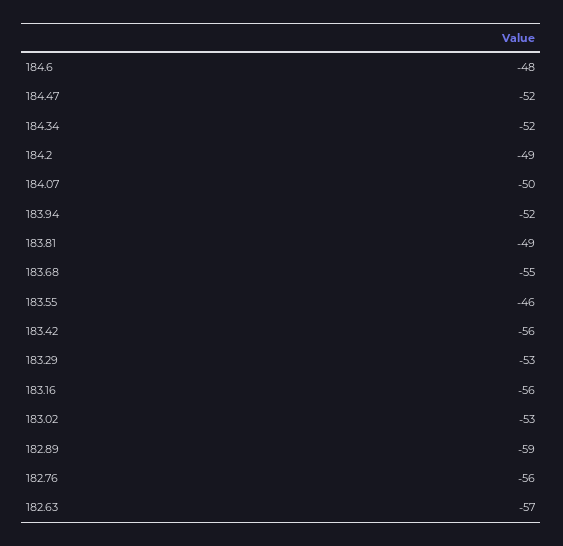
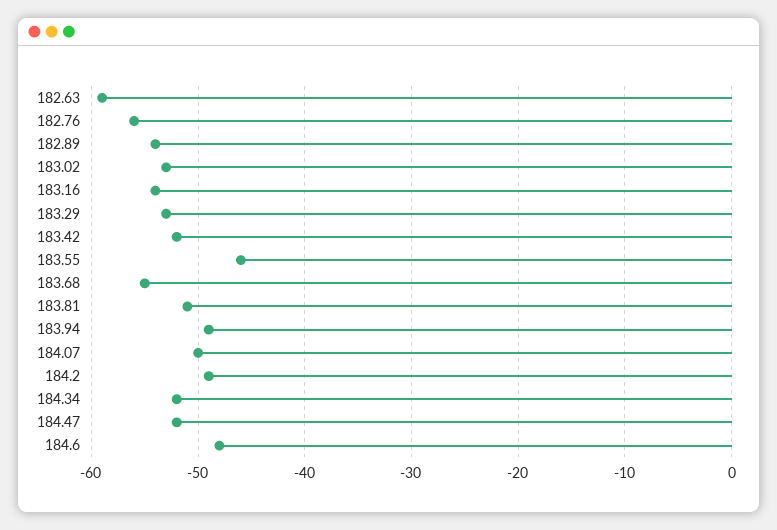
  {
    "184.6": -48,
    "184.47": -52,
    "184.34": -52,
    "184.2": -49,
    "184.07": -50,
-   "183.94": -52,
+   "183.94": -49,
-   "183.81": -49,
+   "183.81": -51,
    "183.68": -55,
    "183.55": -46,
-   "183.42": -56,
+   "183.42": -52,
    "183.29": -53,
-   "183.16": -56,
+   "183.16": -54,
    "183.02": -53,
-   "182.89": -59,
+   "182.89": -54,
    "182.76": -56,
-   "182.63": -57
+   "182.63": -59
  }

